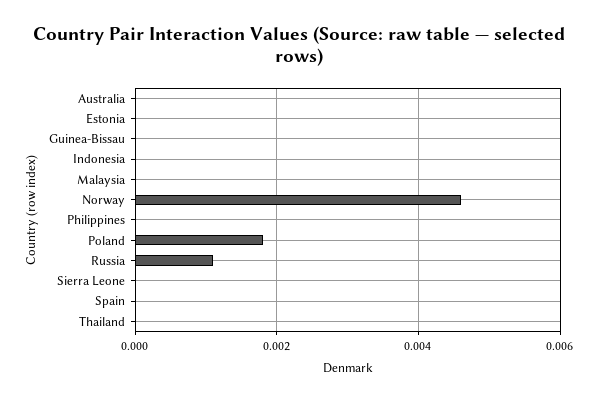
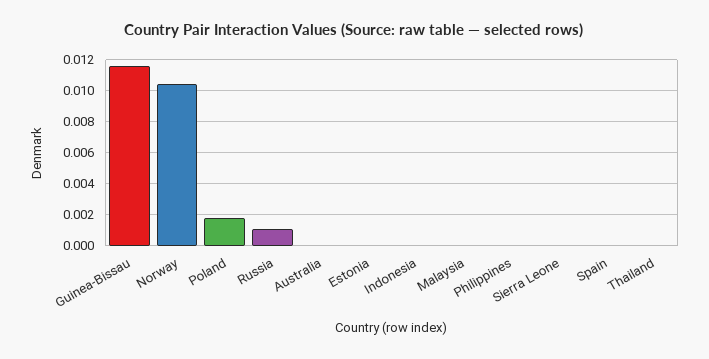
  {
    "Australia": 0,
    "Estonia": 0,
-   "Guinea-Bissau": 0,
+   "Guinea-Bissau": 0.0115,
    "Indonesia": 0,
    "Malaysia": 0,
-   "Norway": 0.0045,
+   "Norway": 0.0105,
    "Philippines": 0,
    "Poland": 0.002,
    "Russia": 0.001,
    "Sierra Leone": 0,
    "Spain": 0,
    "Thailand": 0
  }

